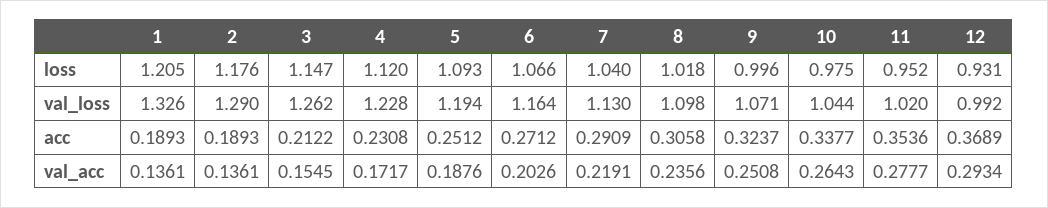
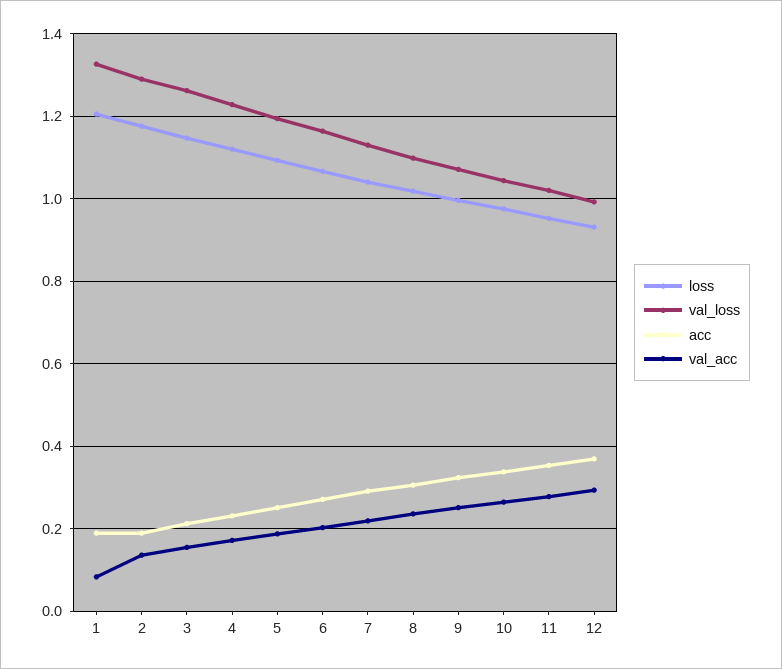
  {
    "loss": {
      "1": 1.205,
      "2": 1.176,
      "3": 1.147,
      "4": 1.12,
      "5": 1.093,
      "6": 1.066,
      "7": 1.04,
      "8": 1.018,
      "9": 0.996,
      "10": 0.975,
      "11": 0.952,
      "12": 0.931
    },
    "val_loss": {
      "1": 1.326,
      "2": 1.29,
      "3": 1.262,
      "4": 1.228,
      "5": 1.194,
      "6": 1.164,
      "7": 1.13,
      "8": 1.098,
      "9": 1.071,
      "10": 1.044,
      "11": 1.02,
      "12": 0.992
    },
    "acc": {
      "1": 0.1893,
      "2": 0.1893,
      "3": 0.2122,
      "4": 0.2308,
      "5": 0.2512,
      "6": 0.2712,
      "7": 0.2909,
      "8": 0.3058,
      "9": 0.3237,
      "10": 0.3377,
      "11": 0.3536,
      "12": 0.3689
    },
    "val_acc": {
-     "1": 0.1361,
+     "1": 0.08,
      "2": 0.1361,
      "3": 0.1545,
      "4": 0.1717,
      "5": 0.1876,
      "6": 0.2026,
      "7": 0.2191,
      "8": 0.2356,
      "9": 0.2508,
      "10": 0.2643,
      "11": 0.2777,
      "12": 0.2934
    }
  }

